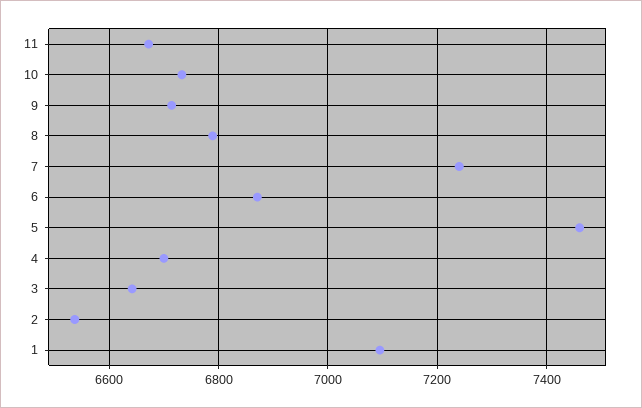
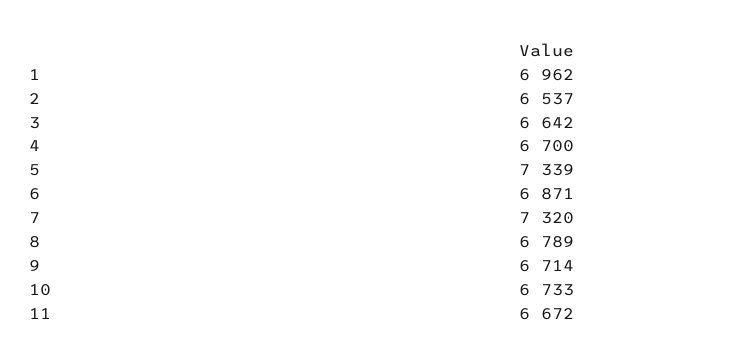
  {
    "11": 6672,
    "10": 6733,
    "9": 6714,
    "8": 6789,
-   "7": 7240,
+   "7": 7320,
    "6": 6871,
-   "5": 7460,
+   "5": 7339,
    "4": 6700,
    "3": 6642,
    "2": 6537,
-   "1": 7100
+   "1": 6962
  }

